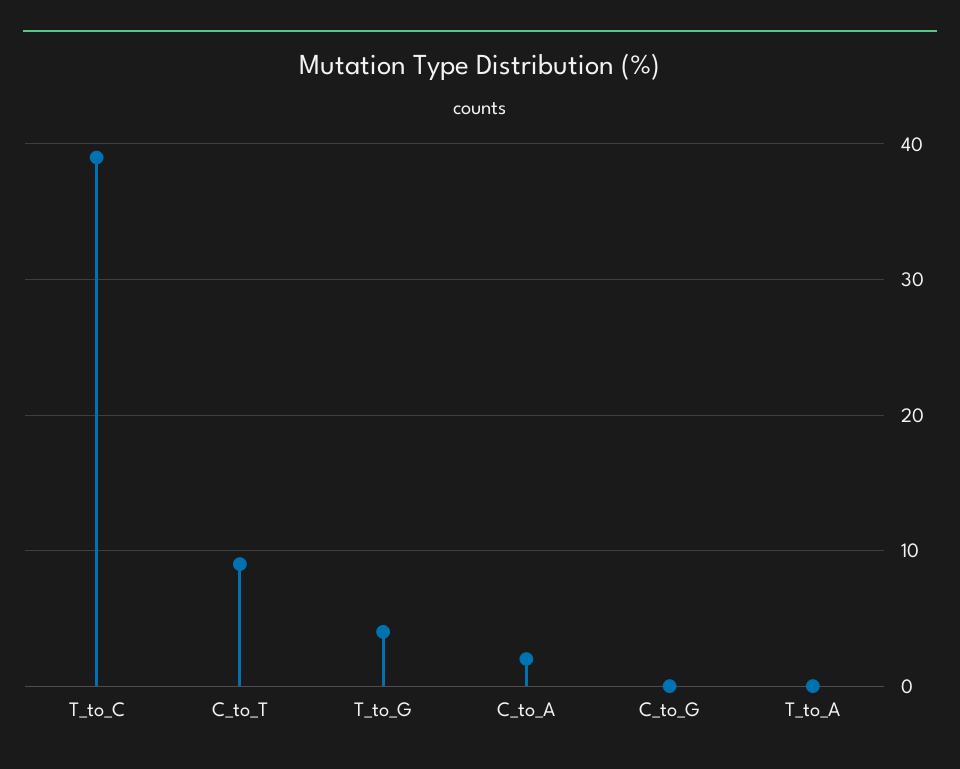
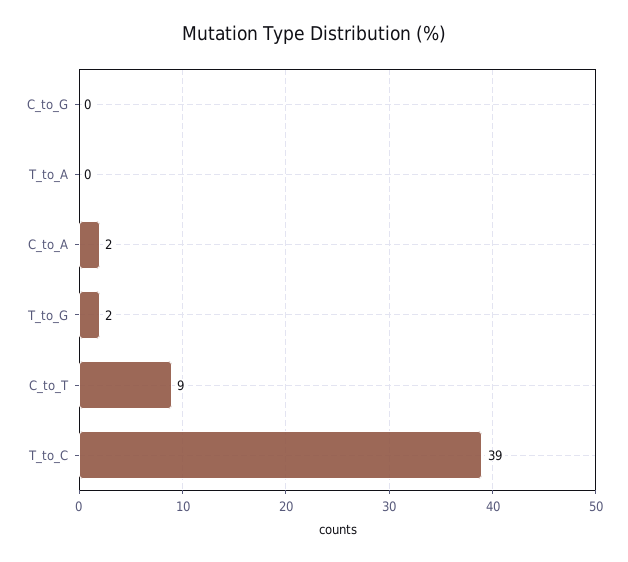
  {
    "T_to_C": 39,
    "C_to_T": 9,
-   "T_to_G": 4,
+   "T_to_G": 2,
    "C_to_A": 2,
    "C_to_G": 0,
    "T_to_A": 0
  }

